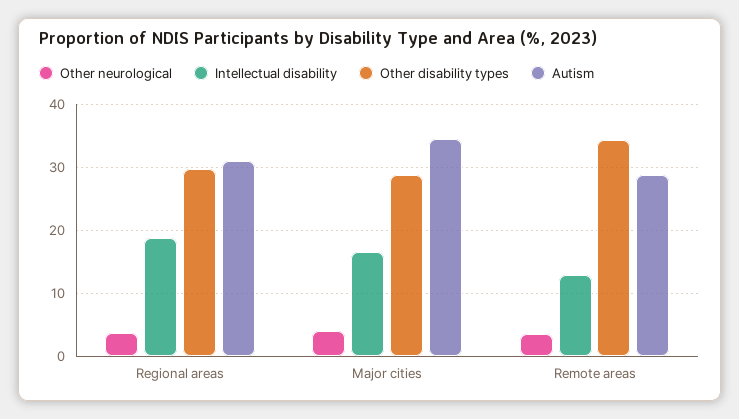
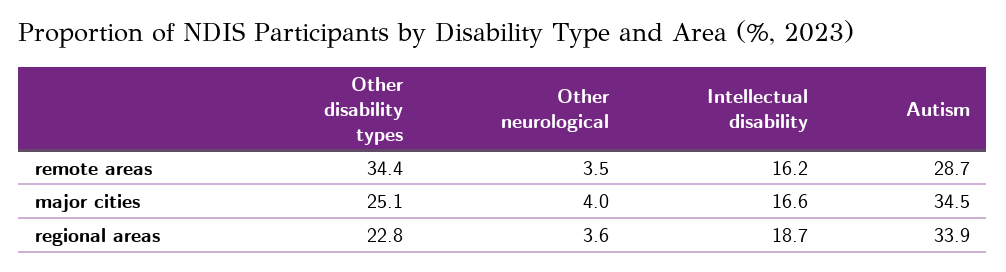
  {
    "Other neurological": {
      "Regional areas": 3.6,
      "Major cities": 4,
      "Remote areas": 3.5
    },
    "Intellectual disability": {
      "Regional areas": 18.7,
      "Major cities": 16.6,
-     "Remote areas": 13
+     "Remote areas": 16.2
    },
    "Other disability types": {
-     "Regional areas": 30,
+     "Regional areas": 22.8,
-     "Major cities": 29,
+     "Major cities": 25.1,
      "Remote areas": 34.4
    },
    "Autism": {
-     "Regional areas": 31,
+     "Regional areas": 33.9,
      "Major cities": 34.5,
      "Remote areas": 28.7
    }
  }

